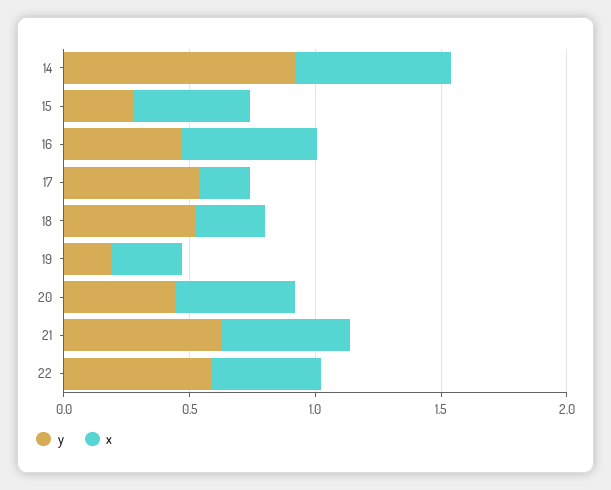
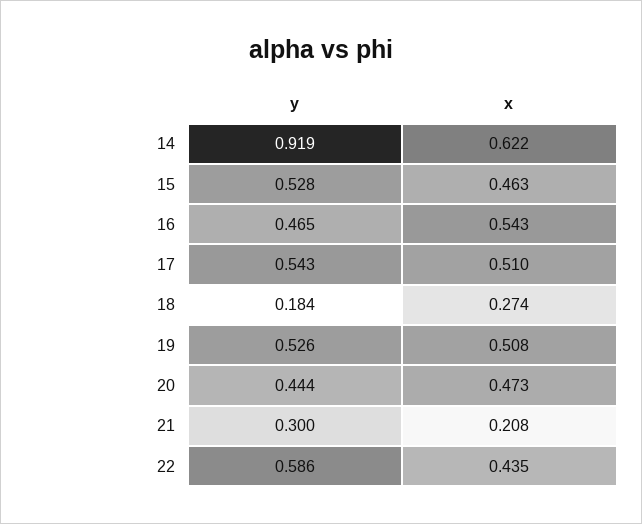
  {
    "y": {
      "14": 0.919,
-     "15": 0.3,
+     "15": 0.528,
      "16": 0.465,
      "17": 0.543,
-     "18": 0.5,
+     "18": 0.184,
-     "19": 0.2,
+     "19": 0.526,
      "20": 0.444,
-     "21": 0.6,
+     "21": 0.3,
      "22": 0.586
    },
    "x": {
      "14": 0.622,
      "15": 0.463,
      "16": 0.543,
-     "17": 0.2,
+     "17": 0.51,
      "18": 0.274,
-     "19": 0.3,
+     "19": 0.508,
      "20": 0.473,
-     "21": 0.5,
+     "21": 0.208,
      "22": 0.435
    }
  }

